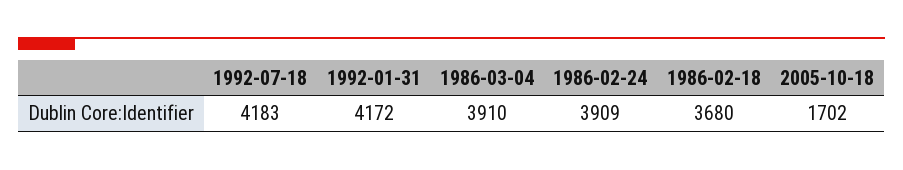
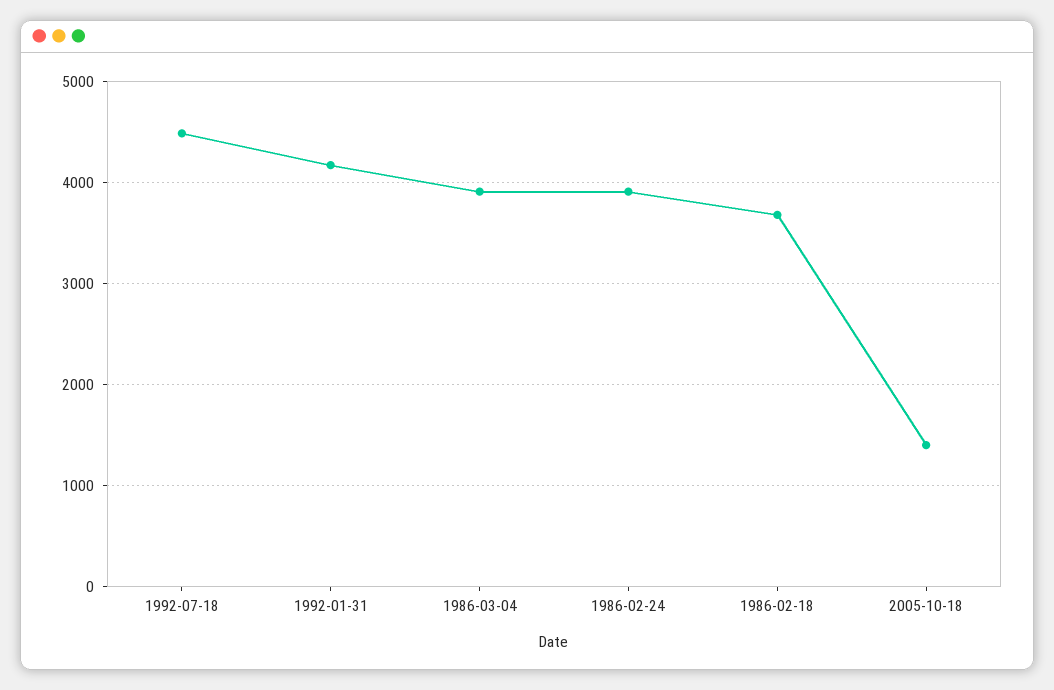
  {
-   "1992-07-18": 4183,
+   "1992-07-18": 4500,
    "1992-01-31": 4172,
    "1986-03-04": 3910,
    "1986-02-24": 3909,
    "1986-02-18": 3680,
-   "2005-10-18": 1702
+   "2005-10-18": 1400
  }

